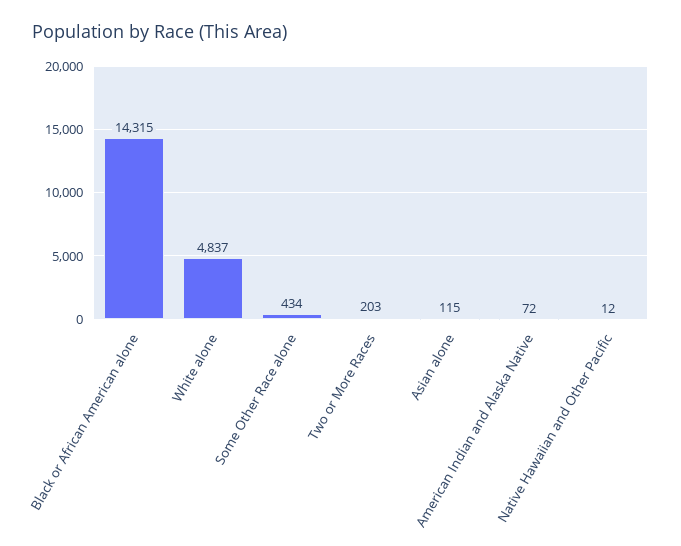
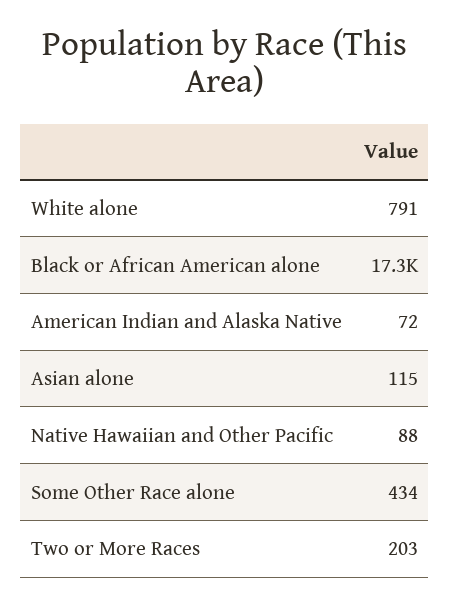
  {
-   "Black or African American alone": 14315,
+   "Black or African American alone": 17300,
-   "White alone": 4837,
+   "White alone": 791,
    "Some Other Race alone": 434,
    "Two or More Races": 203,
    "Asian alone": 115,
    "American Indian and Alaska Native": 72,
-   "Native Hawaiian and Other Pacific": 12
+   "Native Hawaiian and Other Pacific": 88
  }

